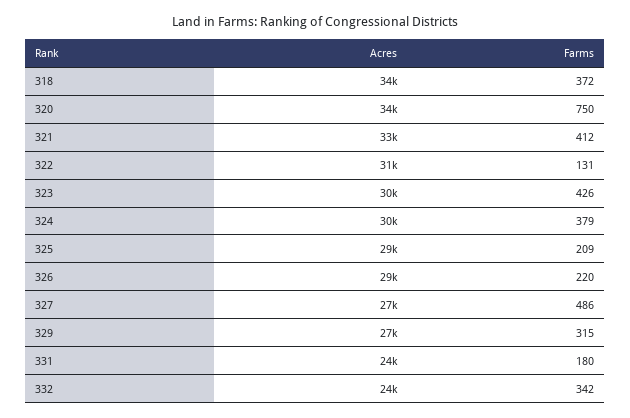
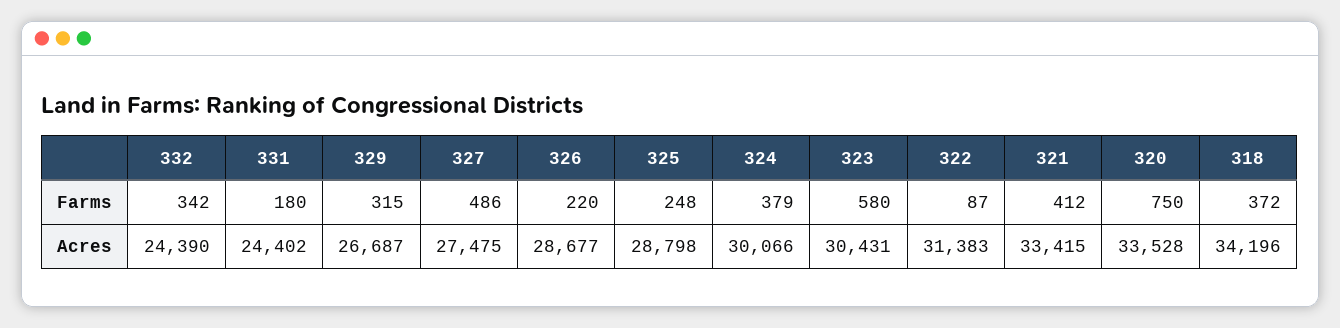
  {
    "Acres": {
      "318": 34196,
      "320": 33528,
      "321": 33415,
      "322": 31383,
      "323": 30431,
      "324": 30066,
      "325": 28798,
      "326": 28677,
      "327": 27475,
      "329": 26687,
      "331": 24402,
      "332": 24390
    },
    "Farms": {
      "318": 372,
      "320": 750,
      "321": 412,
-     "322": 131,
+     "322": 87,
-     "323": 426,
+     "323": 580,
      "324": 379,
-     "325": 209,
+     "325": 248,
      "326": 220,
      "327": 486,
      "329": 315,
      "331": 180,
      "332": 342
    }
  }

